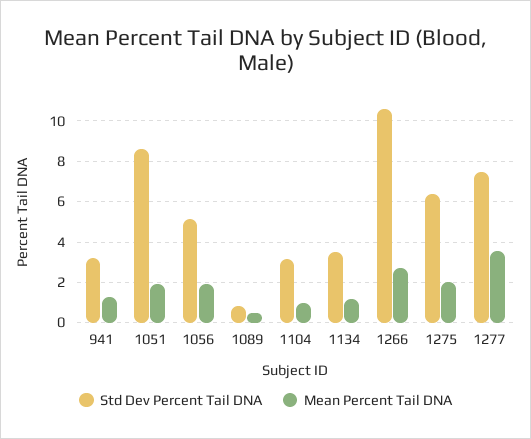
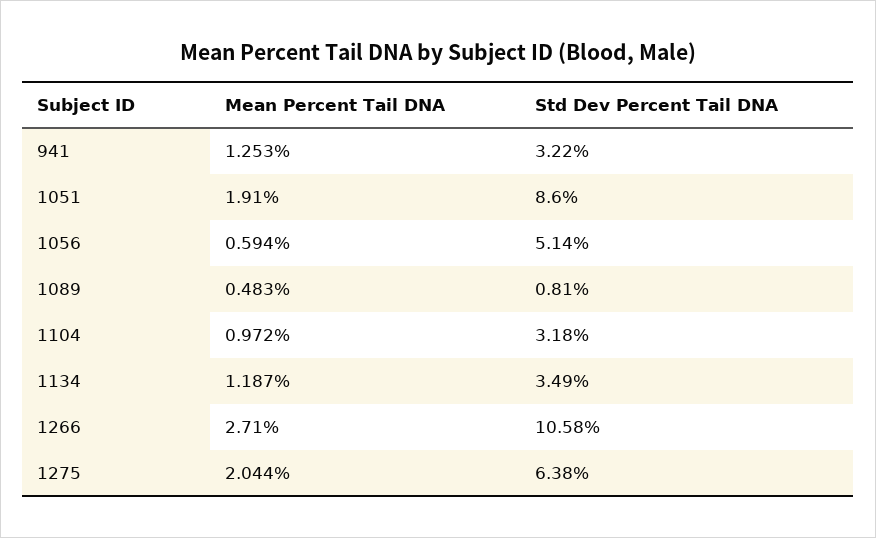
  {
    "Std Dev Percent Tail DNA": {
      "941": 3.22,
      "1051": 8.6,
      "1056": 5.14,
      "1089": 0.81,
      "1104": 3.18,
      "1134": 3.49,
      "1266": 10.58,
-     "1275": 6.38,
+     "1275": 6.38
-     "1277": 7.5
    },
    "Mean Percent Tail DNA": {
      "941": 1.253,
      "1051": 1.91,
-     "1056": 2,
+     "1056": 0.594,
      "1089": 0.483,
      "1104": 0.972,
      "1134": 1.187,
      "1266": 2.71,
-     "1275": 2.044,
+     "1275": 2.044
-     "1277": 3.5
    }
  }

